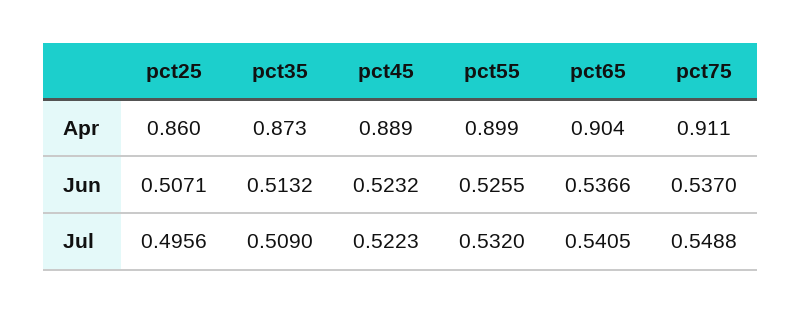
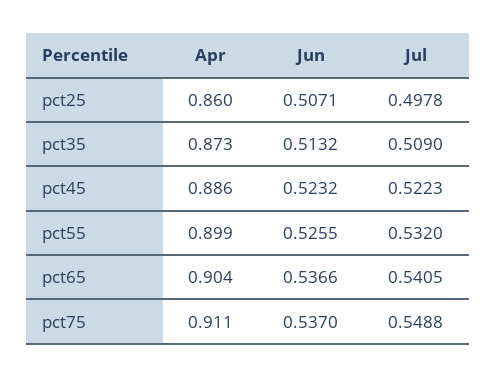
  {
    "pct25": {
      "Apr": 0.86,
      "Jun": 0.5071,
-     "Jul": 0.4956
+     "Jul": 0.4978
    },
    "pct35": {
      "Apr": 0.873,
      "Jun": 0.5132,
      "Jul": 0.509
    },
    "pct45": {
-     "Apr": 0.889,
+     "Apr": 0.886,
      "Jun": 0.5232,
      "Jul": 0.5223
    },
    "pct55": {
      "Apr": 0.899,
      "Jun": 0.5255,
      "Jul": 0.532
    },
    "pct65": {
      "Apr": 0.904,
      "Jun": 0.5366,
      "Jul": 0.5405
    },
    "pct75": {
      "Apr": 0.911,
      "Jun": 0.537,
      "Jul": 0.5488
    }
  }

